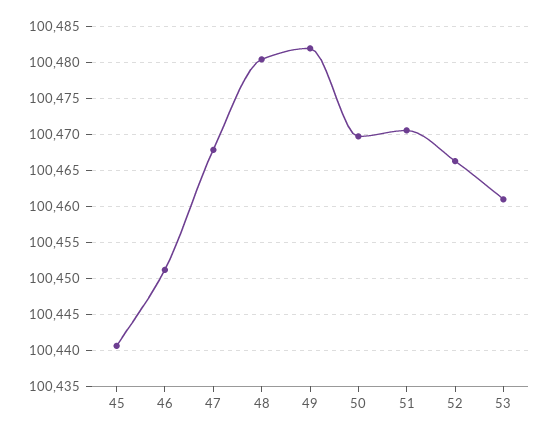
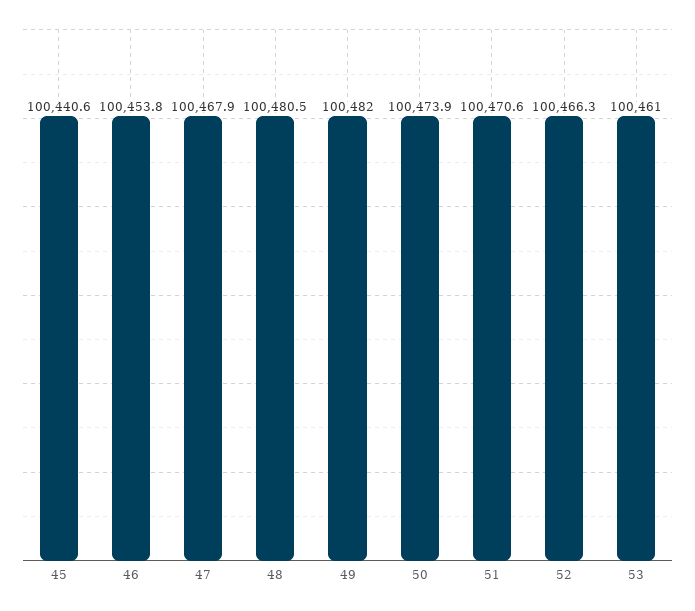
  {
    "45": 100440.6,
-   "46": 100451,
+   "46": 100453.8,
    "47": 100467.9,
    "48": 100480.5,
    "49": 100482,
-   "50": 100470,
+   "50": 100473.9,
    "51": 100470.6,
    "52": 100466.3,
    "53": 100461
  }

